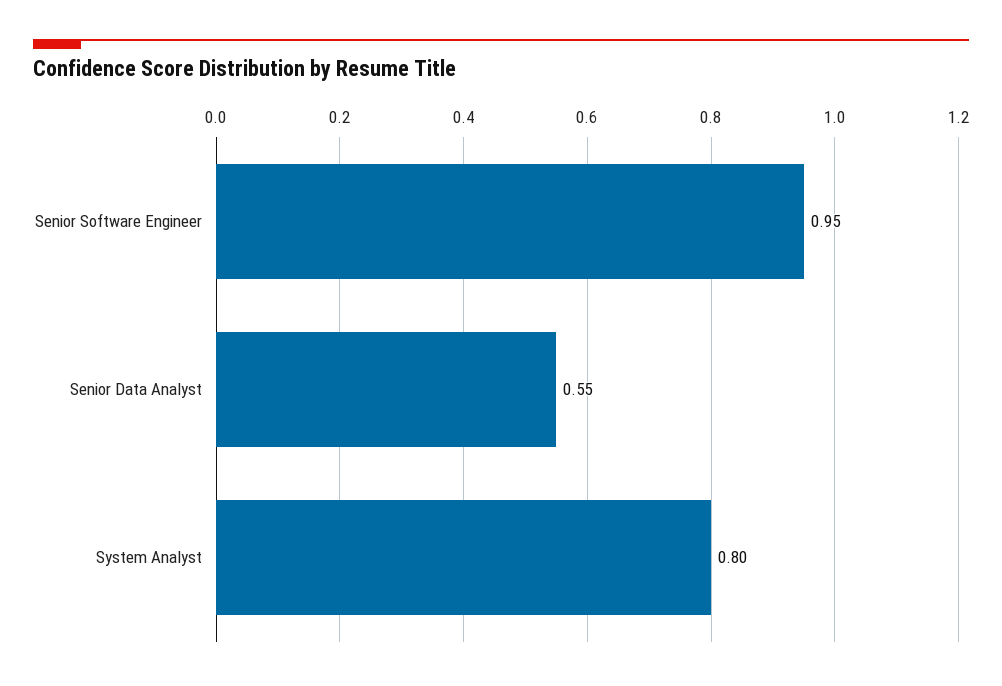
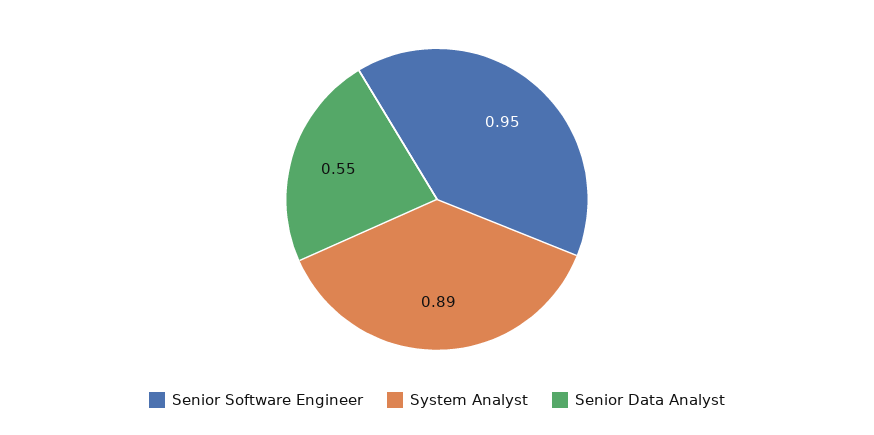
  {
    "Senior Software Engineer": 0.95,
    "Senior Data Analyst": 0.55,
-   "System Analyst": 0.8
+   "System Analyst": 0.89
  }

